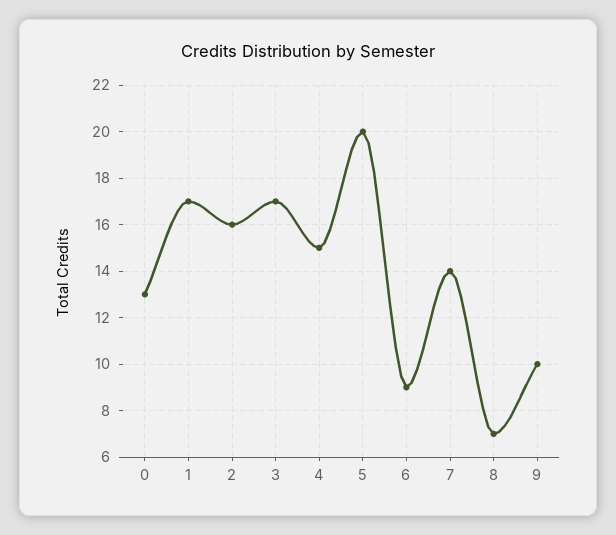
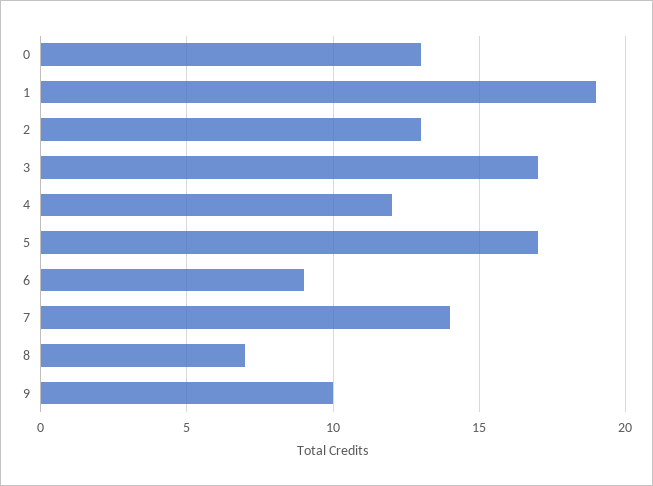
  {
    "0": 13,
-   "1": 17,
+   "1": 19,
-   "2": 16,
+   "2": 13,
    "3": 17,
-   "4": 15,
+   "4": 12,
-   "5": 20,
+   "5": 17,
    "6": 9,
    "7": 14,
    "8": 7,
    "9": 10
  }

